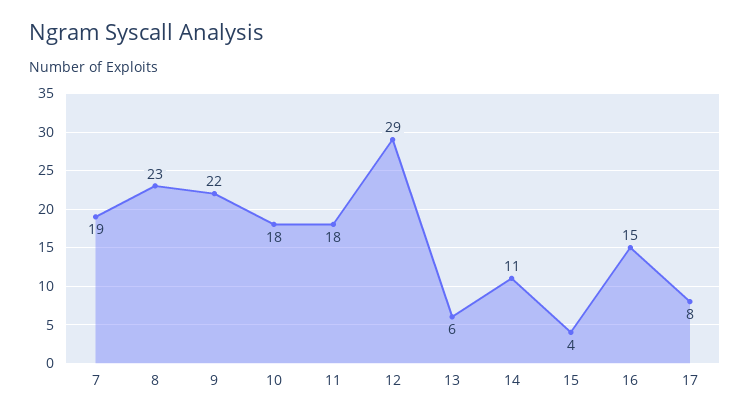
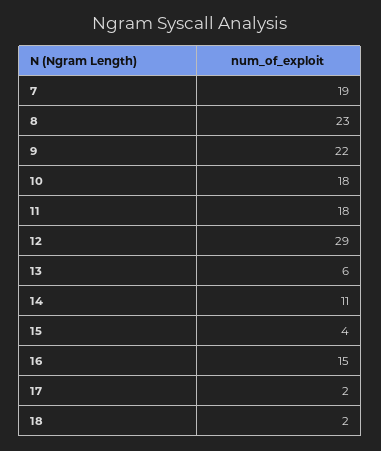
  {
    "7": 19,
    "8": 23,
    "9": 22,
    "10": 18,
    "11": 18,
    "12": 29,
    "13": 6,
    "14": 11,
    "15": 4,
    "16": 15,
-   "17": 8
+   "17": 2,
+   "18": 2
  }

